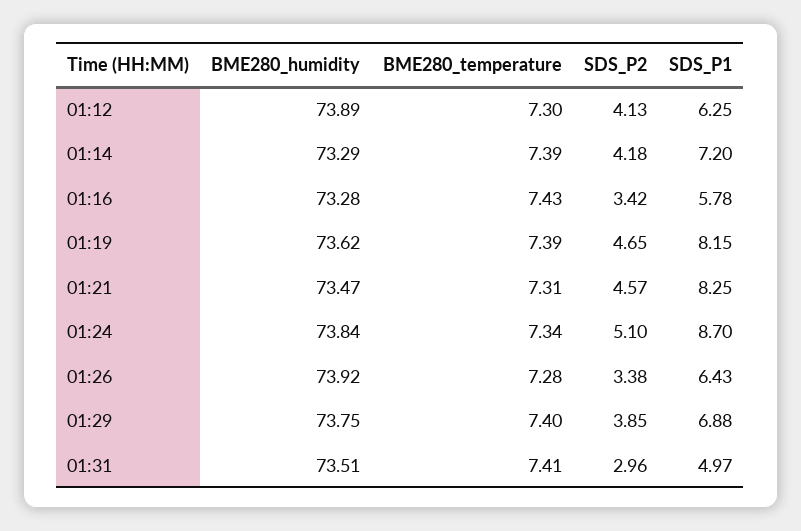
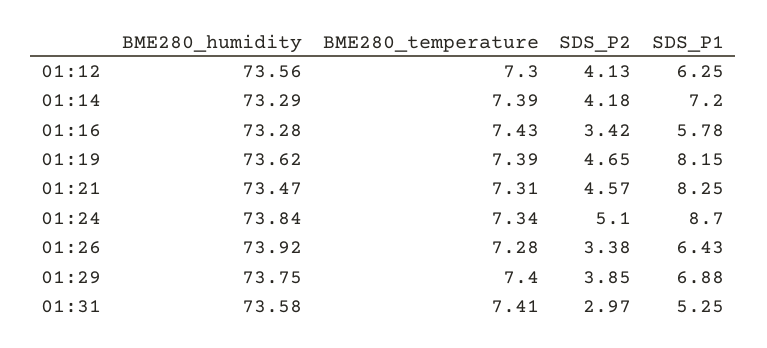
  {
    "BME280_humidity": {
-     "01:12": 73.89,
+     "01:12": 73.56,
      "01:14": 73.29,
      "01:16": 73.28,
      "01:19": 73.62,
      "01:21": 73.47,
      "01:24": 73.84,
      "01:26": 73.92,
      "01:29": 73.75,
-     "01:31": 73.51
+     "01:31": 73.58
    },
    "BME280_temperature": {
      "01:12": 7.3,
      "01:14": 7.39,
      "01:16": 7.43,
      "01:19": 7.39,
      "01:21": 7.31,
      "01:24": 7.34,
      "01:26": 7.28,
      "01:29": 7.4,
      "01:31": 7.41
    },
    "SDS_P2": {
      "01:12": 4.13,
      "01:14": 4.18,
      "01:16": 3.42,
      "01:19": 4.65,
      "01:21": 4.57,
      "01:24": 5.1,
      "01:26": 3.38,
      "01:29": 3.85,
-     "01:31": 2.96
+     "01:31": 2.97
    },
    "SDS_P1": {
      "01:12": 6.25,
      "01:14": 7.2,
      "01:16": 5.78,
      "01:19": 8.15,
      "01:21": 8.25,
      "01:24": 8.7,
      "01:26": 6.43,
      "01:29": 6.88,
-     "01:31": 4.97
+     "01:31": 5.25
    }
  }

